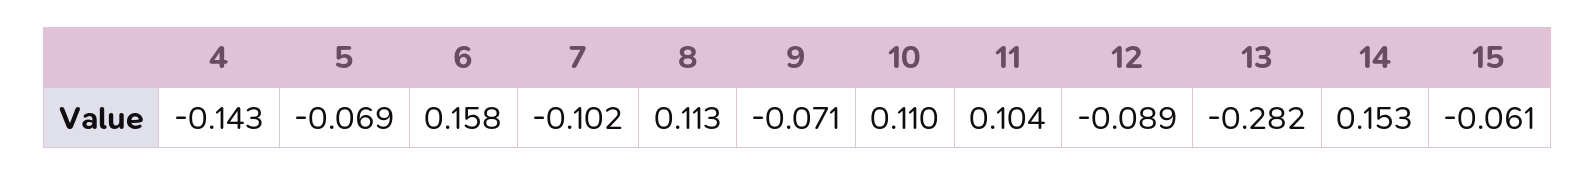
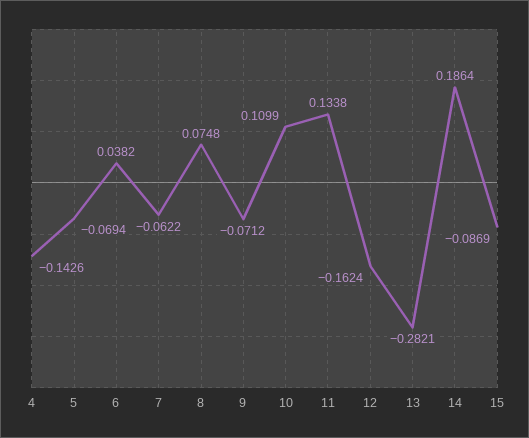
  {
    "4": -0.1426,
    "5": -0.0694,
-   "6": 0.158,
+   "6": 0.0382,
-   "7": -0.102,
+   "7": -0.0622,
-   "8": 0.113,
+   "8": 0.0748,
    "9": -0.0712,
    "10": 0.1099,
-   "11": 0.104,
+   "11": 0.1338,
-   "12": -0.089,
+   "12": -0.1624,
    "13": -0.2821,
-   "14": 0.153,
+   "14": 0.1864,
-   "15": -0.061
+   "15": -0.0869
  }

